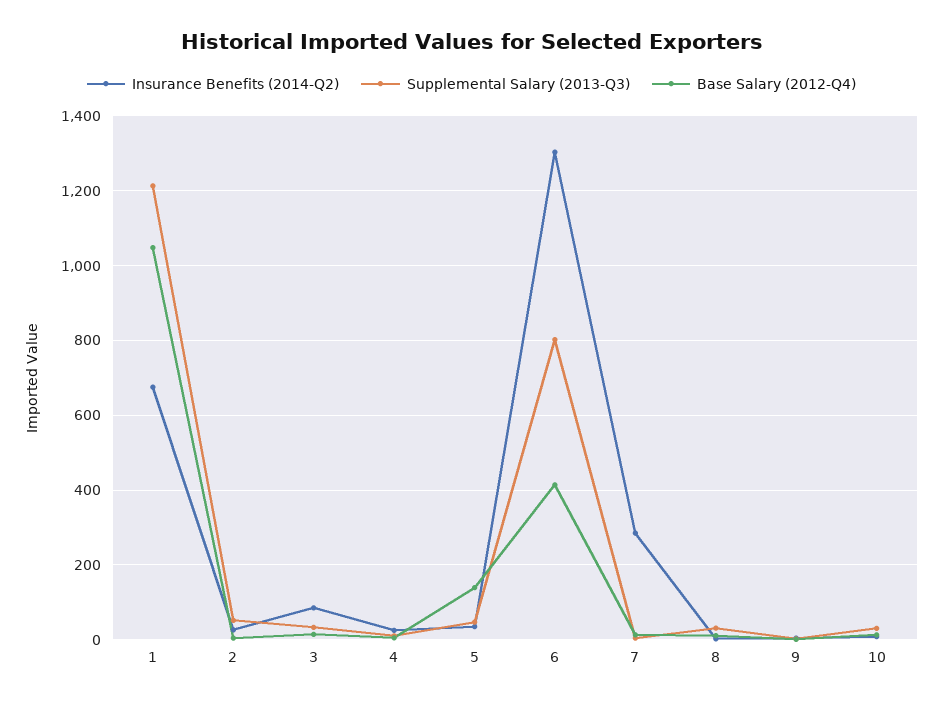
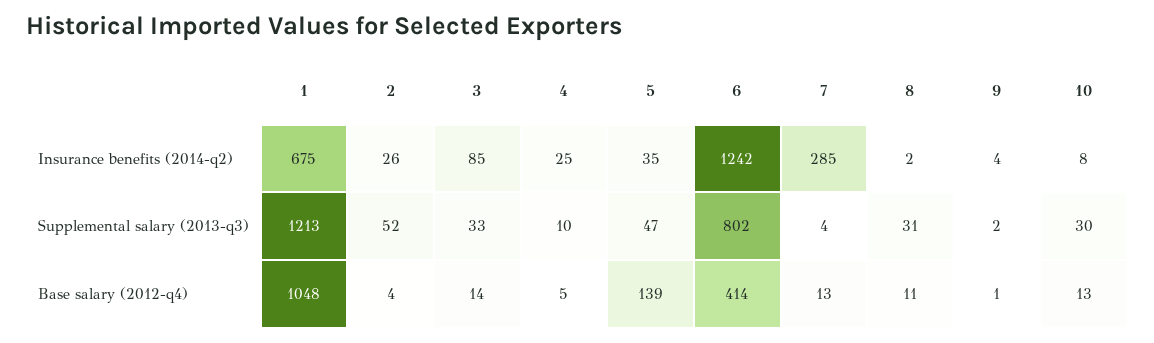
  {
    "Insurance Benefits (2014-Q2)": {
      "1": 675,
      "2": 26,
      "3": 85,
      "4": 25,
      "5": 35,
-     "6": 1300,
+     "6": 1242,
      "7": 285,
      "8": 2,
      "9": 4,
      "10": 8
    },
    "Supplemental Salary (2013-Q3)": {
      "1": 1213,
      "2": 52,
      "3": 33,
      "4": 10,
      "5": 47,
      "6": 802,
      "7": 4,
      "8": 31,
      "9": 2,
      "10": 30
    },
    "Base Salary (2012-Q4)": {
      "1": 1048,
      "2": 4,
      "3": 14,
      "4": 5,
      "5": 139,
      "6": 414,
      "7": 13,
      "8": 11,
      "9": 1,
      "10": 13
    }
  }

